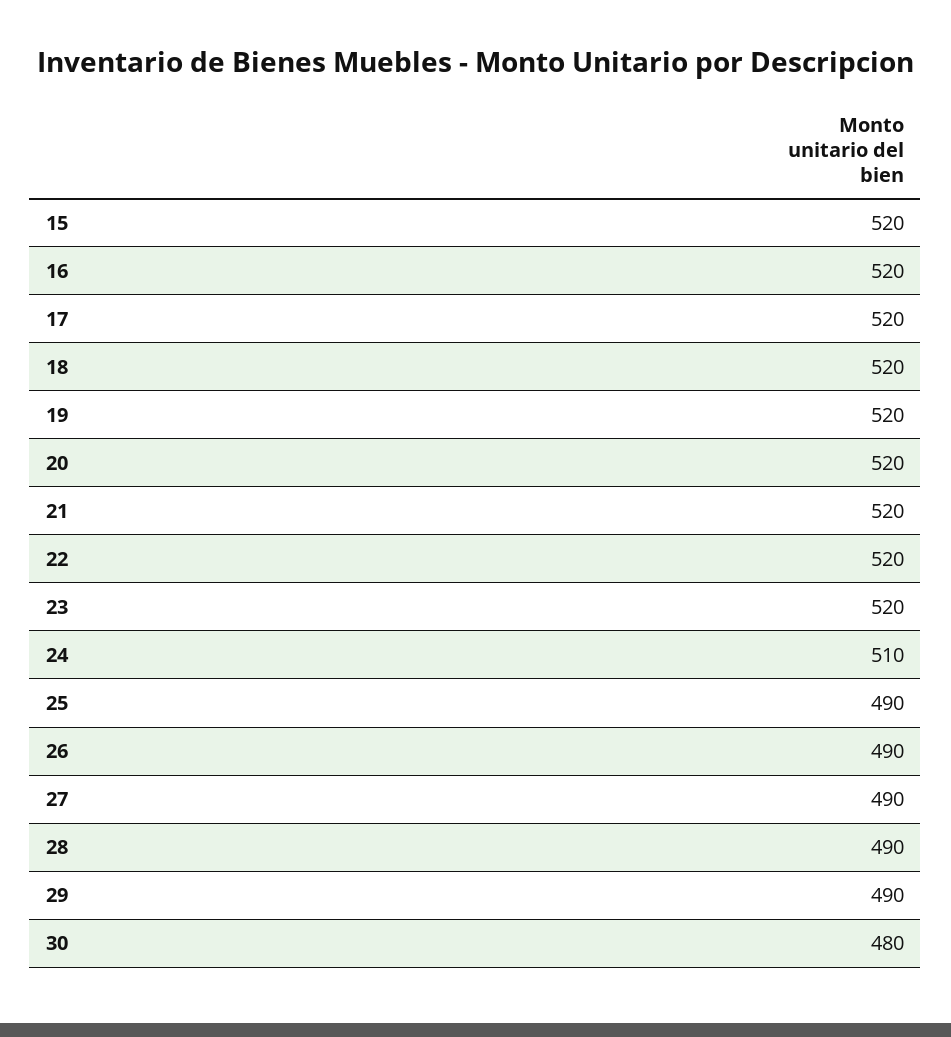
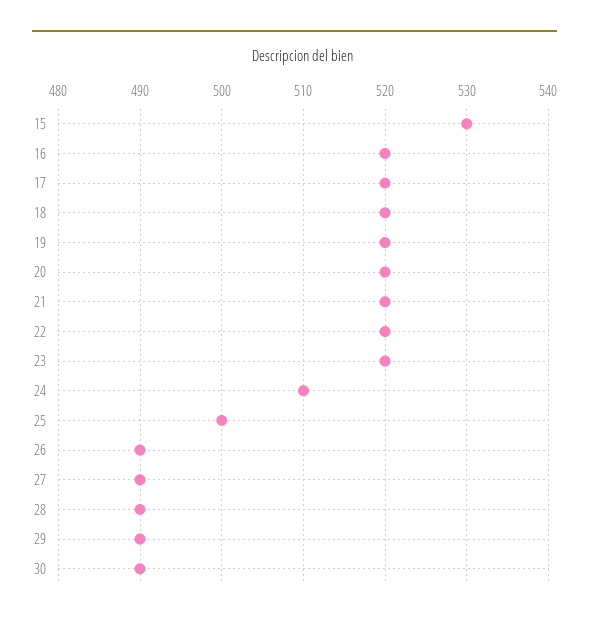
  {
-   "15": 520,
+   "15": 530,
    "16": 520,
    "17": 520,
    "18": 520,
    "19": 520,
    "20": 520,
    "21": 520,
    "22": 520,
    "23": 520,
    "24": 510,
-   "25": 490,
+   "25": 500,
    "26": 490,
    "27": 490,
    "28": 490,
    "29": 490,
-   "30": 480
+   "30": 490
  }

